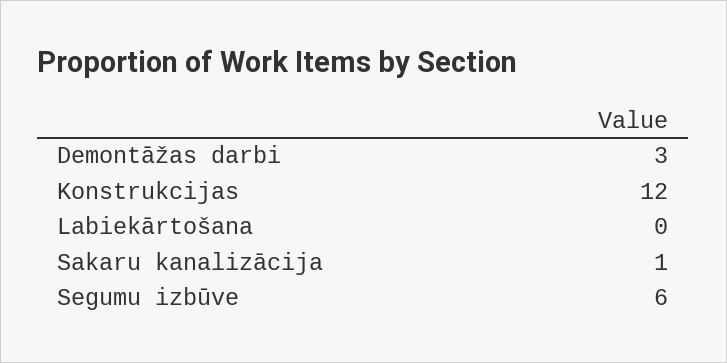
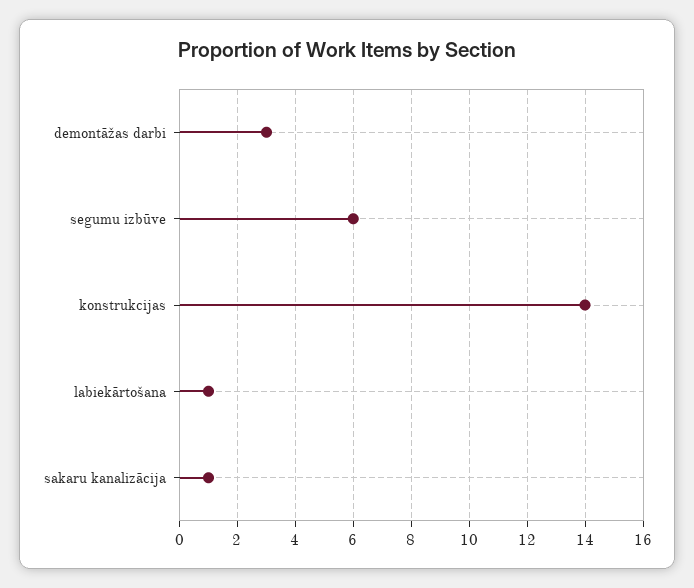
  {
    "Demontāžas darbi": 3,
-   "Konstrukcijas": 12,
+   "Konstrukcijas": 14,
-   "Labiekārtošana": 0,
+   "Labiekārtošana": 1,
    "Sakaru kanalizācija": 1,
    "Segumu izbūve": 6
  }

